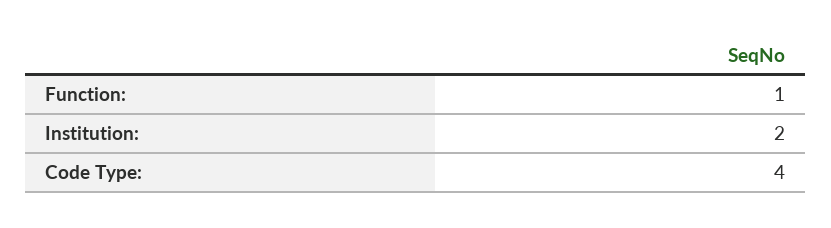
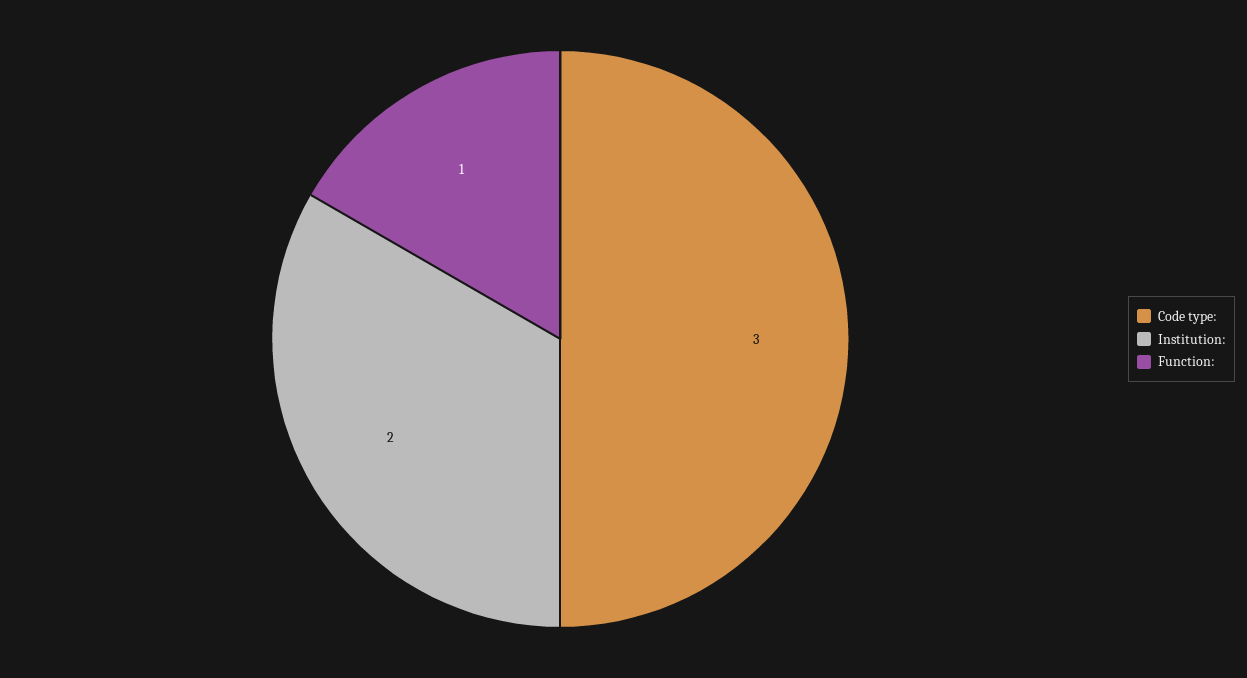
  {
    "Function:": 1,
    "Institution:": 2,
-   "Code Type:": 4
+   "Code Type:": 3
  }

